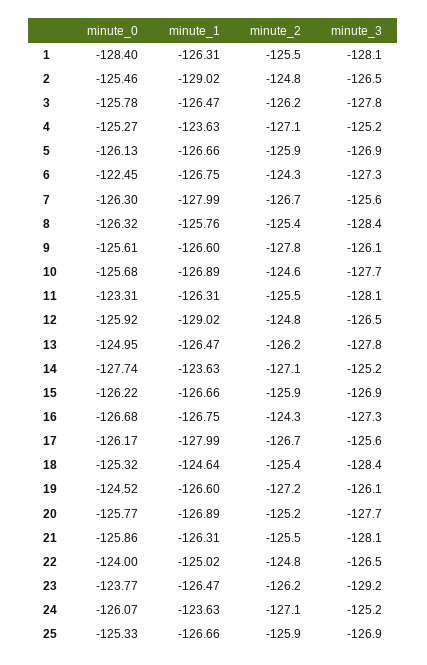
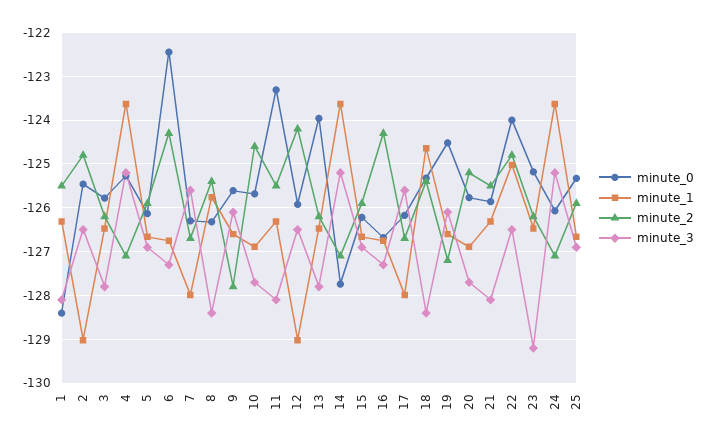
  {
    "minute_0": {
      "1": -128.4,
      "2": -125.46,
      "3": -125.78,
      "4": -125.27,
      "5": -126.13,
      "6": -122.45,
      "7": -126.3,
      "8": -126.32,
      "9": -125.61,
      "10": -125.68,
      "11": -123.31,
      "12": -125.92,
-     "13": -124.95,
+     "13": -124,
      "14": -127.74,
      "15": -126.22,
      "16": -126.68,
      "17": -126.17,
      "18": -125.32,
      "19": -124.52,
      "20": -125.77,
      "21": -125.86,
      "22": -124,
-     "23": -123.77,
+     "23": -125.2,
      "24": -126.07,
      "25": -125.33
    },
    "minute_1": {
      "1": -126.31,
      "2": -129.02,
      "3": -126.47,
      "4": -123.63,
      "5": -126.66,
      "6": -126.75,
      "7": -127.99,
      "8": -125.76,
      "9": -126.6,
      "10": -126.89,
      "11": -126.31,
      "12": -129.02,
      "13": -126.47,
      "14": -123.63,
      "15": -126.66,
      "16": -126.75,
      "17": -127.99,
      "18": -124.64,
      "19": -126.6,
      "20": -126.89,
      "21": -126.31,
      "22": -125.02,
      "23": -126.47,
      "24": -123.63,
      "25": -126.66
    },
    "minute_2": {
      "1": -125.5,
      "2": -124.8,
      "3": -126.2,
      "4": -127.1,
      "5": -125.9,
      "6": -124.3,
      "7": -126.7,
      "8": -125.4,
      "9": -127.8,
      "10": -124.6,
      "11": -125.5,
-     "12": -124.8,
+     "12": -124.2,
      "13": -126.2,
      "14": -127.1,
      "15": -125.9,
      "16": -124.3,
      "17": -126.7,
      "18": -125.4,
      "19": -127.2,
      "20": -125.2,
      "21": -125.5,
      "22": -124.8,
      "23": -126.2,
      "24": -127.1,
      "25": -125.9
    },
    "minute_3": {
      "1": -128.1,
      "2": -126.5,
      "3": -127.8,
      "4": -125.2,
      "5": -126.9,
      "6": -127.3,
      "7": -125.6,
      "8": -128.4,
      "9": -126.1,
      "10": -127.7,
      "11": -128.1,
      "12": -126.5,
      "13": -127.8,
      "14": -125.2,
      "15": -126.9,
      "16": -127.3,
      "17": -125.6,
      "18": -128.4,
      "19": -126.1,
      "20": -127.7,
      "21": -128.1,
      "22": -126.5,
      "23": -129.2,
      "24": -125.2,
      "25": -126.9
    }
  }

